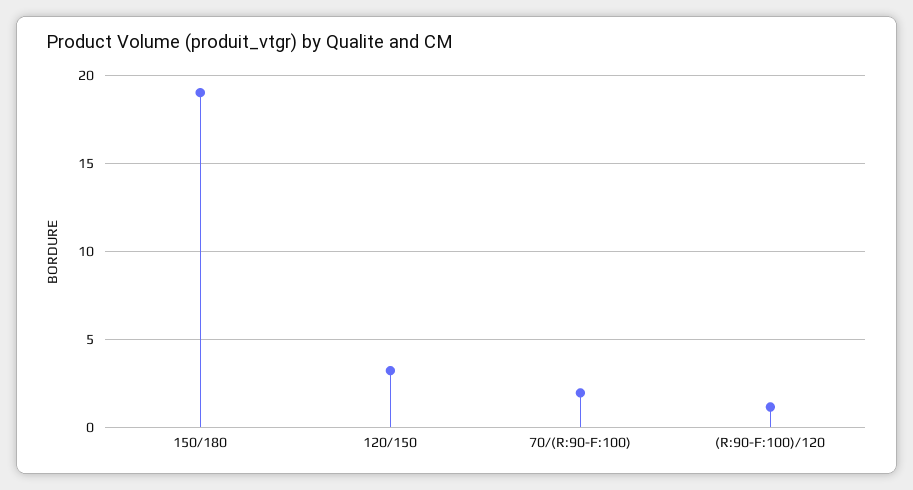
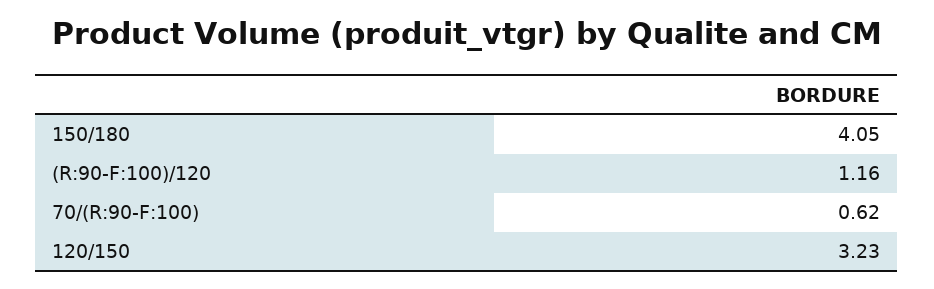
  {
-   "150/180": 19,
+   "150/180": 4.05,
    "120/150": 3.23,
-   "70/(R:90-F:100)": 2,
+   "70/(R:90-F:100)": 0.62,
    "(R:90-F:100)/120": 1.16
  }

